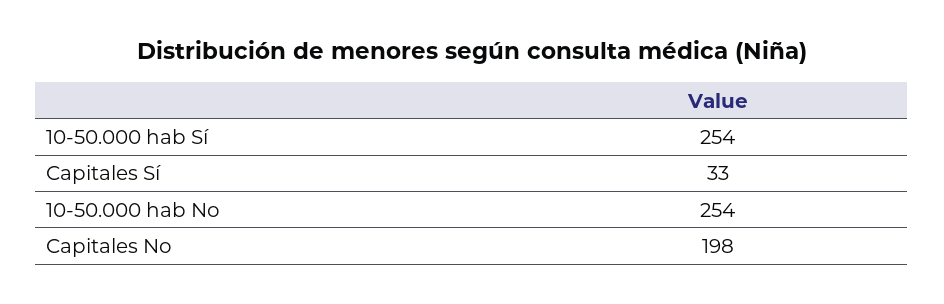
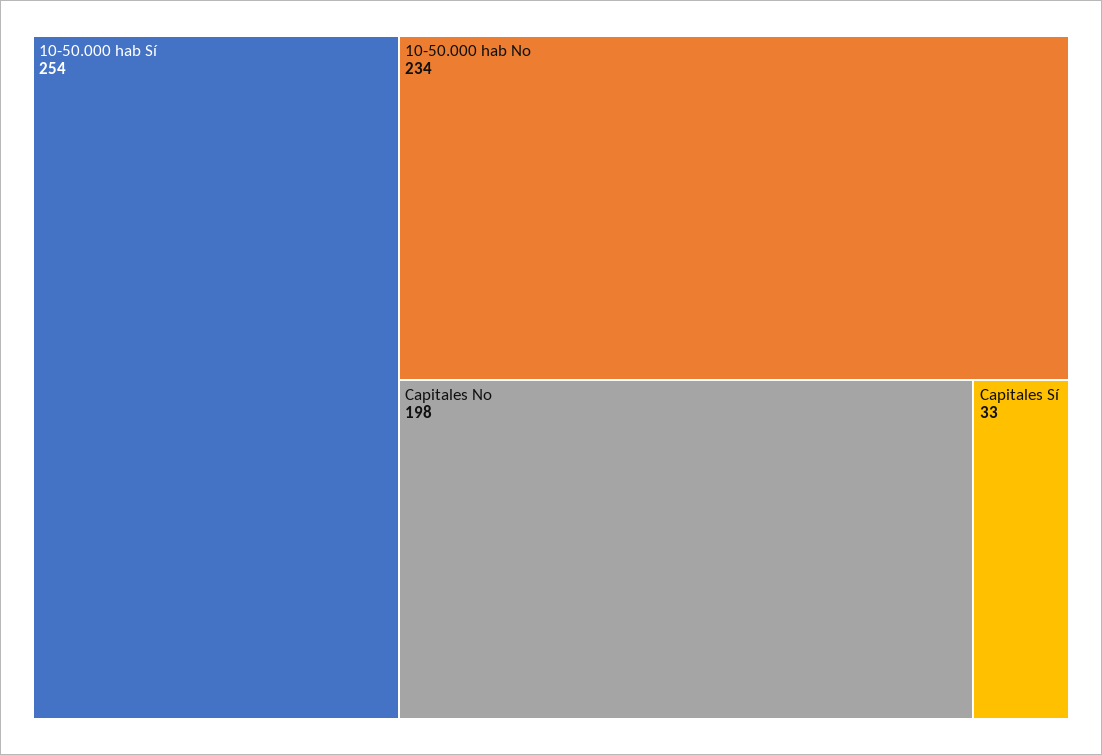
  {
    "10-50.000 hab Sí": 254,
    "Capitales Sí": 33,
-   "10-50.000 hab No": 254,
+   "10-50.000 hab No": 234,
    "Capitales No": 198
  }

